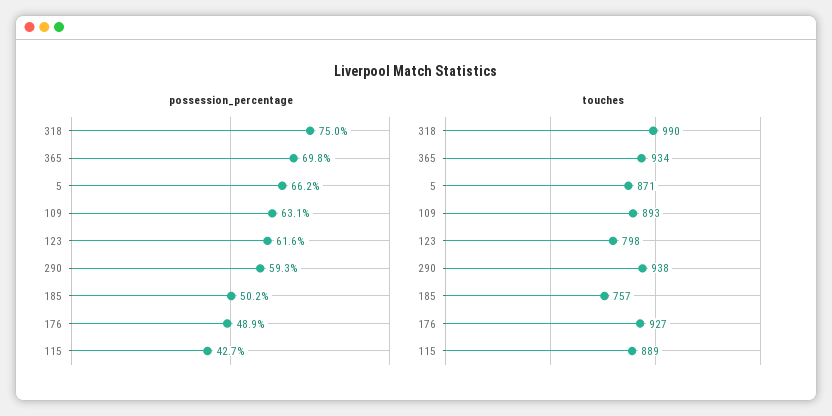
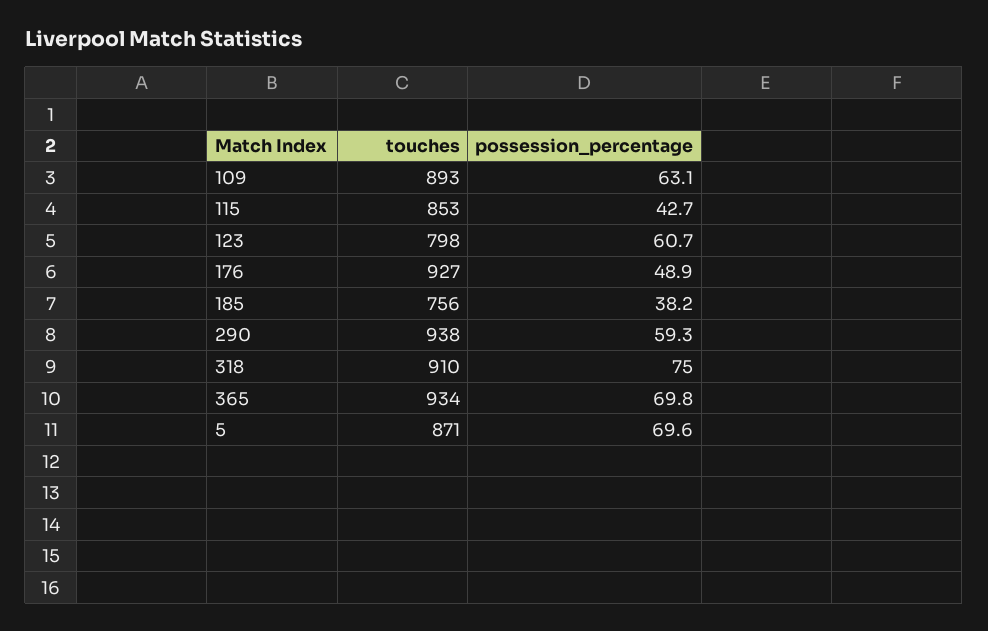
  {
    "possession_percentage": {
      "318": 75,
      "365": 69.8,
-     "5": 66.2,
+     "5": 69.6,
      "109": 63.1,
-     "123": 61.6,
+     "123": 60.7,
      "290": 59.3,
-     "185": 50.2,
+     "185": 38.2,
      "176": 48.9,
      "115": 42.7
    },
    "touches": {
-     "318": 990,
+     "318": 910,
      "365": 934,
      "5": 871,
      "109": 893,
      "123": 798,
      "290": 938,
-     "185": 757,
+     "185": 756,
      "176": 927,
-     "115": 889
+     "115": 853
    }
  }

